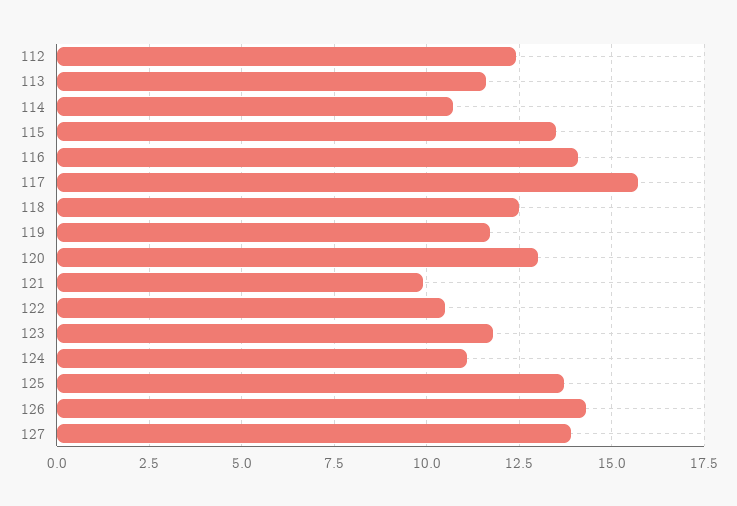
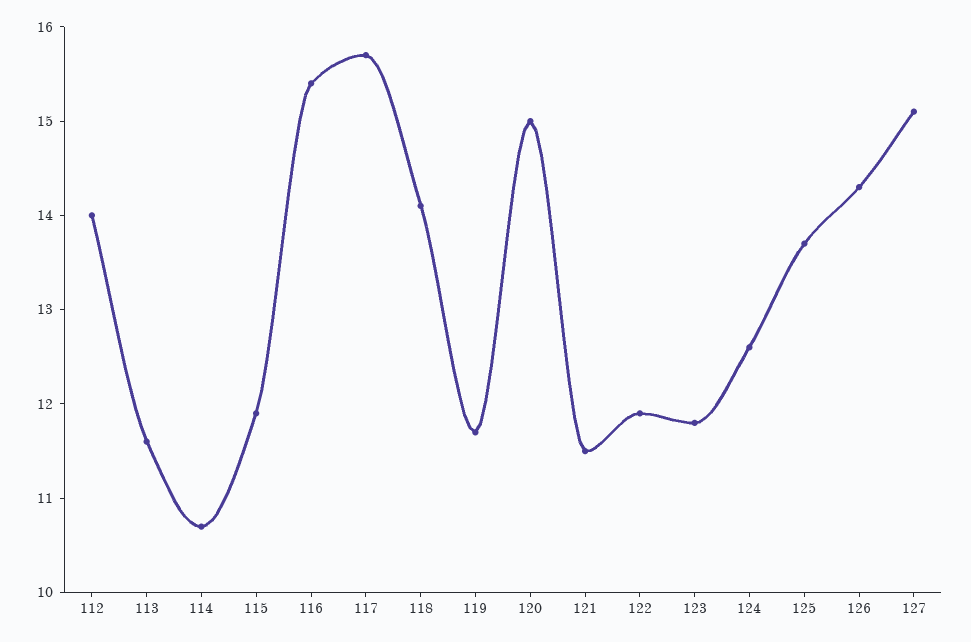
  {
-   "112": 12.5,
+   "112": 14,
    "113": 11.6,
    "114": 10.7,
-   "115": 13.5,
+   "115": 11.9,
-   "116": 14,
+   "116": 15.4,
    "117": 15.7,
-   "118": 12.5,
+   "118": 14.1,
    "119": 11.7,
-   "120": 13,
+   "120": 15,
-   "121": 10,
+   "121": 11.5,
-   "122": 10.5,
+   "122": 11.9,
    "123": 11.8,
-   "124": 11,
+   "124": 12.6,
    "125": 13.7,
    "126": 14.3,
-   "127": 14
+   "127": 15.1
  }

